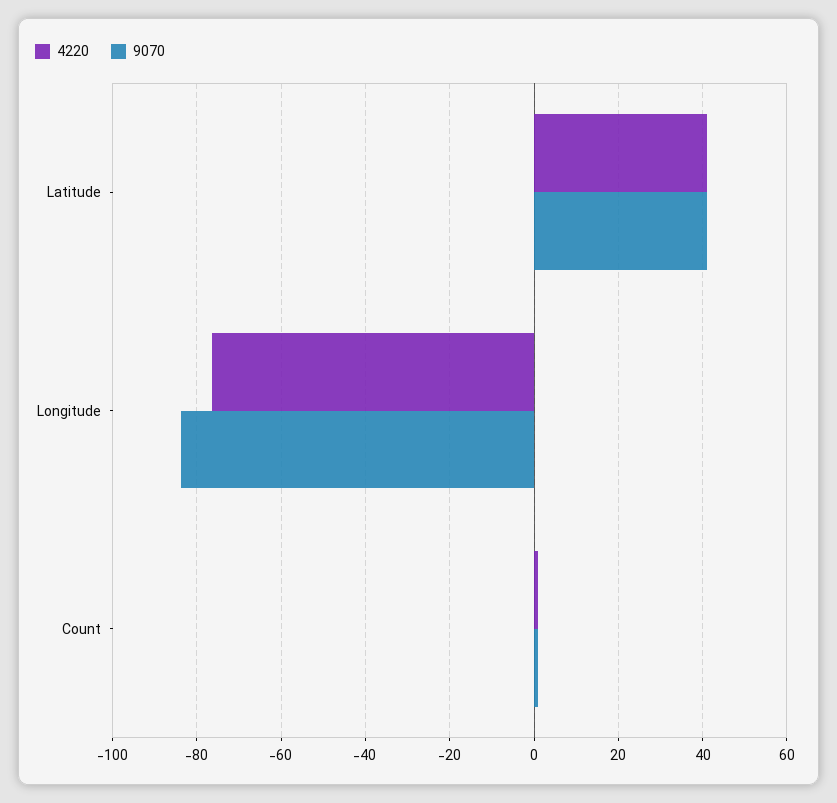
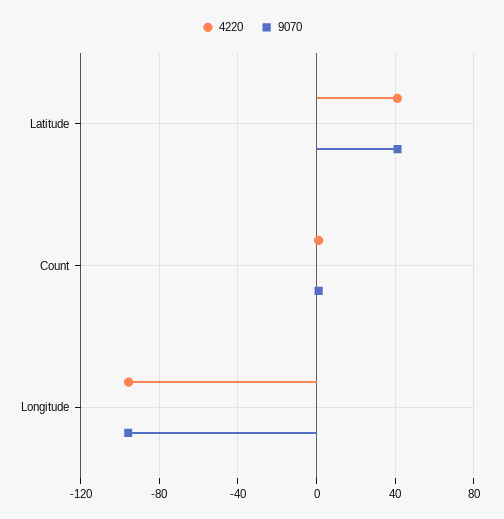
  {
    "4220": {
      "Latitude": 42,
-     "Longitude": -76,
+     "Longitude": -95,
      "Count": 2
    },
    "9070": {
      "Latitude": 42,
-     "Longitude": -84,
+     "Longitude": -95,
      "Count": 2
    }
  }

